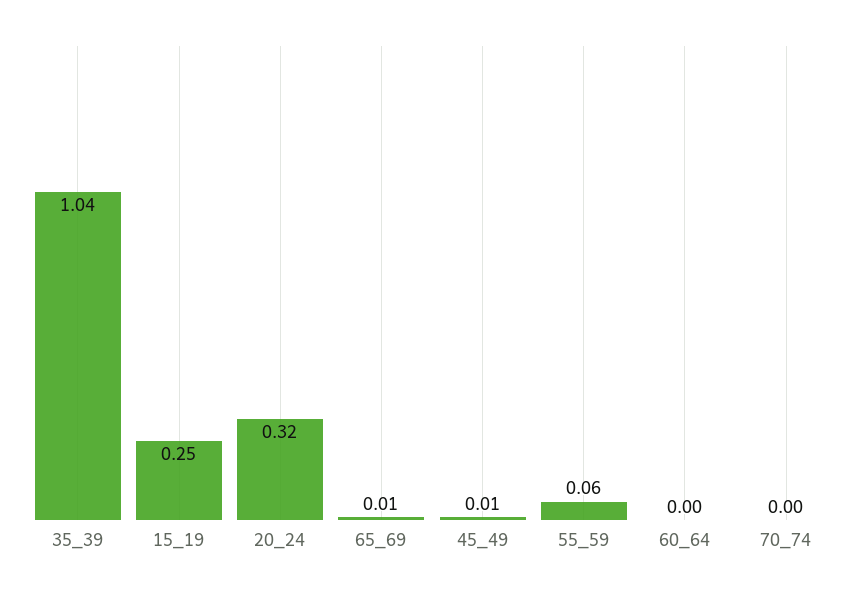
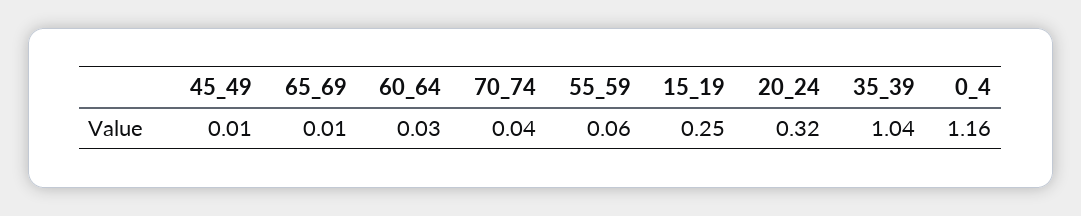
  {
    "35_39": 1.04,
    "15_19": 0.25,
    "20_24": 0.32,
    "65_69": 0.01,
    "45_49": 0.01,
    "55_59": 0.06,
-   "60_64": 0,
+   "60_64": 0.03,
-   "70_74": 0
+   "70_74": 0.04,
+   "0_4": 1.16
  }

